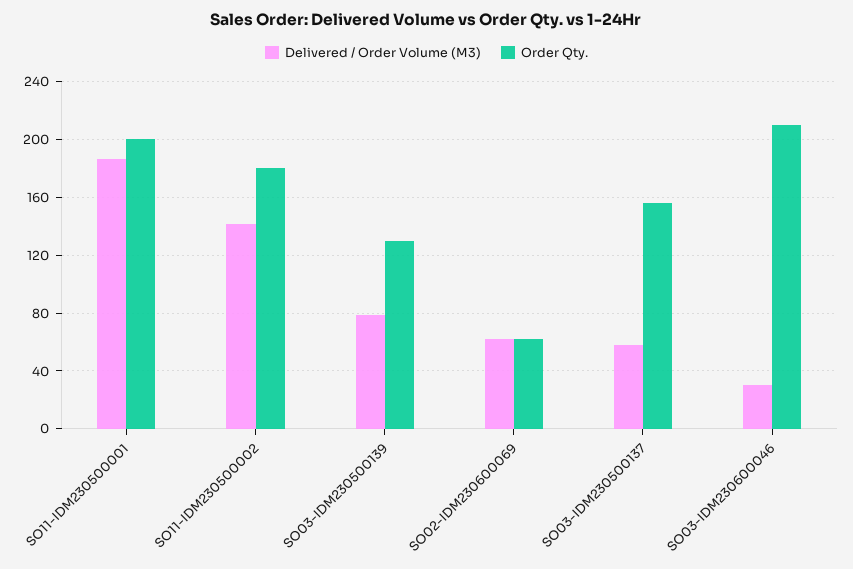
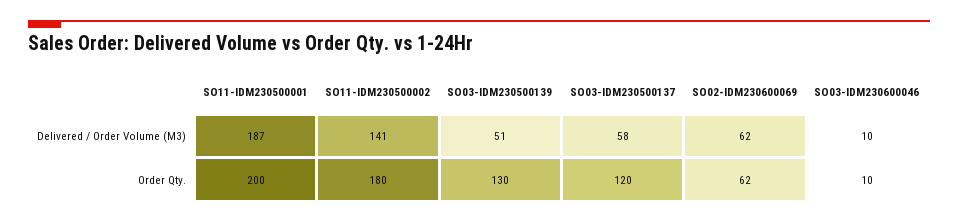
  {
    "Delivered / Order Volume (M3)": {
      "SO11-IDM230500001": 187,
      "SO11-IDM230500002": 141,
-     "SO03-IDM230500139": 80,
+     "SO03-IDM230500139": 51,
      "SO02-IDM230600069": 62,
      "SO03-IDM230500137": 58,
-     "SO03-IDM230600046": 30
+     "SO03-IDM230600046": 10
    },
    "Order Qty.": {
      "SO11-IDM230500001": 200,
      "SO11-IDM230500002": 180,
      "SO03-IDM230500139": 130,
      "SO02-IDM230600069": 62,
-     "SO03-IDM230500137": 155,
+     "SO03-IDM230500137": 120,
-     "SO03-IDM230600046": 210
+     "SO03-IDM230600046": 10
    }
  }

